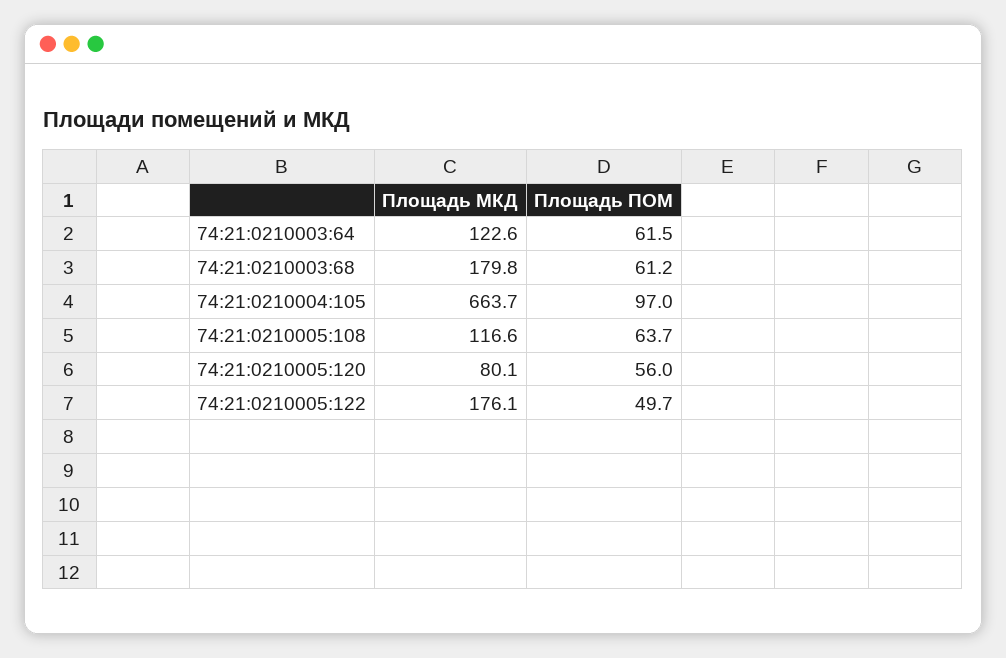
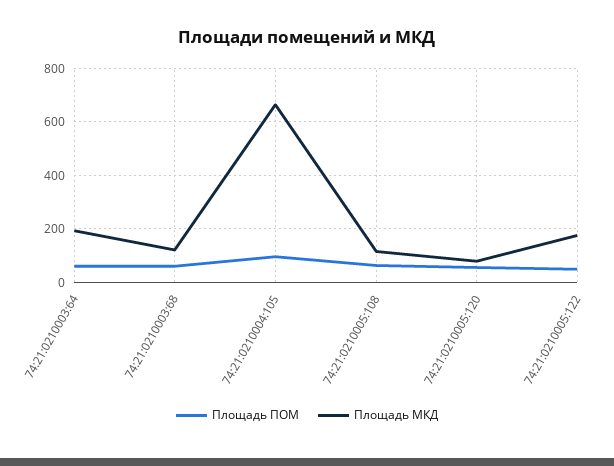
  {
    "Площадь МКД": {
-     "74:21:0210003:64": 122.6,
+     "74:21:0210003:64": 200,
-     "74:21:0210003:68": 179.8,
+     "74:21:0210003:68": 125,
      "74:21:0210004:105": 663.7,
      "74:21:0210005:108": 116.6,
      "74:21:0210005:120": 80.1,
      "74:21:0210005:122": 176.1
    },
    "Площадь ПОМ": {
      "74:21:0210003:64": 61.5,
      "74:21:0210003:68": 61.2,
      "74:21:0210004:105": 97,
      "74:21:0210005:108": 63.7,
      "74:21:0210005:120": 56,
      "74:21:0210005:122": 49.7
    }
  }

